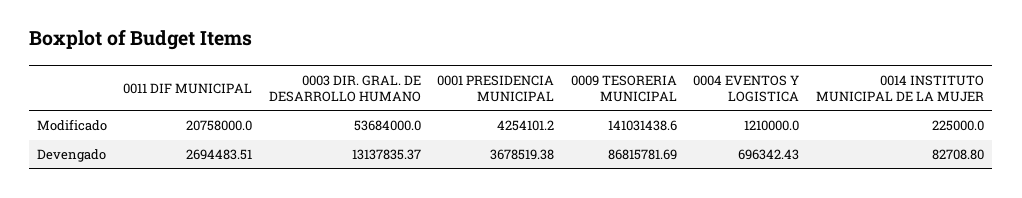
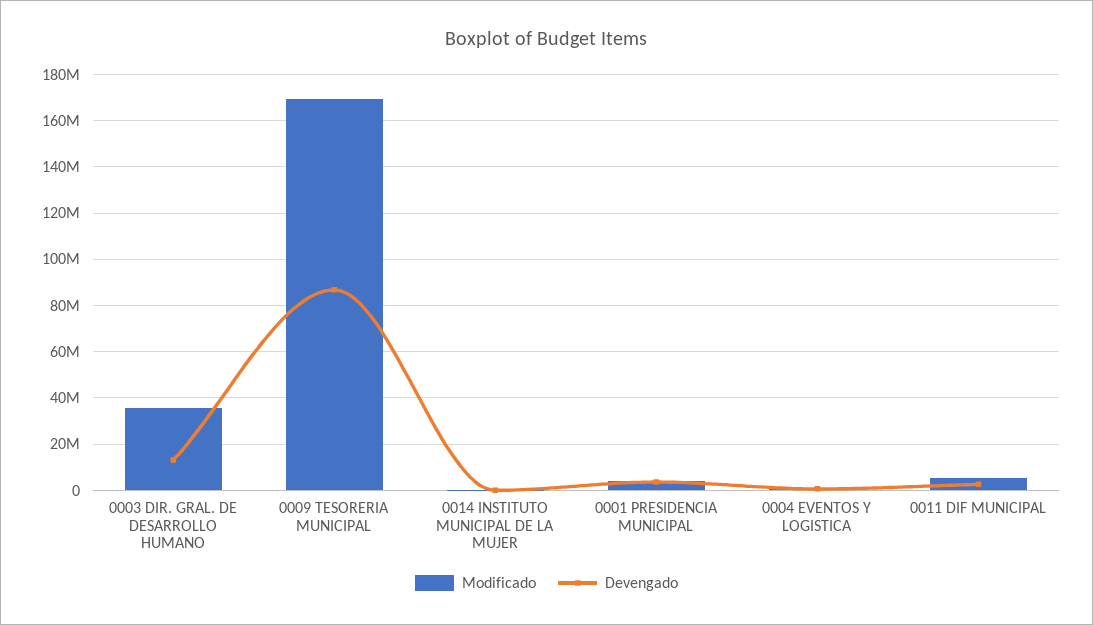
  {
    "Modificado": {
-     "0011 DIF MUNICIPAL": 20758000,
+     "0011 DIF MUNICIPAL": 5000000,
-     "0003 DIR. GRAL. DE DESARROLLO HUMANO": 53684000,
+     "0003 DIR. GRAL. DE DESARROLLO HUMANO": 35000000,
      "0001 PRESIDENCIA MUNICIPAL": 4254101.2,
-     "0009 TESORERIA MUNICIPAL": 141031438.6,
+     "0009 TESORERIA MUNICIPAL": 170000000,
      "0004 EVENTOS Y LOGISTICA": 1210000,
      "0014 INSTITUTO MUNICIPAL DE LA MUJER": 225000
    },
    "Devengado": {
      "0011 DIF MUNICIPAL": 2694483.51,
      "0003 DIR. GRAL. DE DESARROLLO HUMANO": 13137835.37,
      "0001 PRESIDENCIA MUNICIPAL": 3678519.38,
      "0009 TESORERIA MUNICIPAL": 86815781.69,
      "0004 EVENTOS Y LOGISTICA": 696342.43,
      "0014 INSTITUTO MUNICIPAL DE LA MUJER": 82708.8
    }
  }

